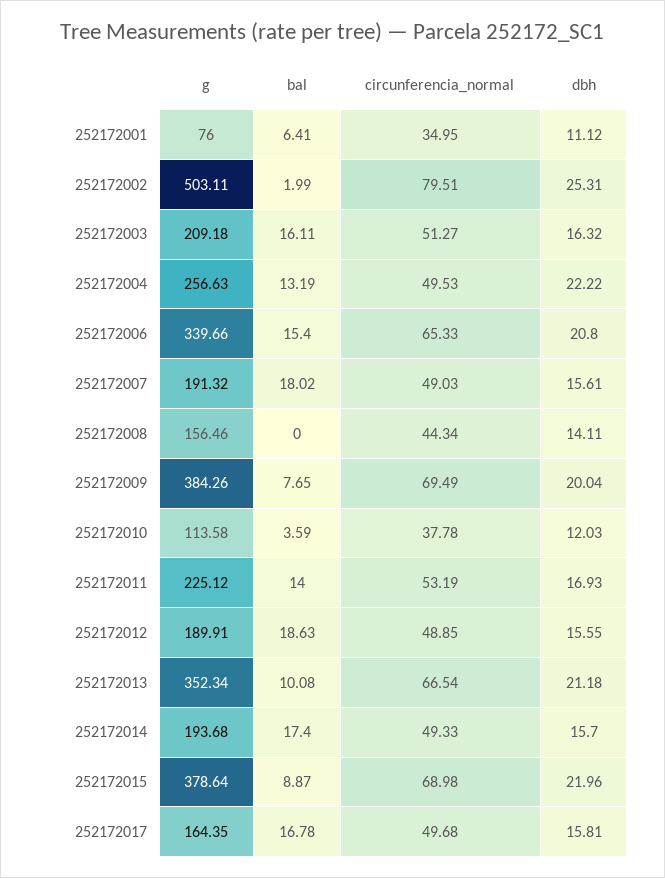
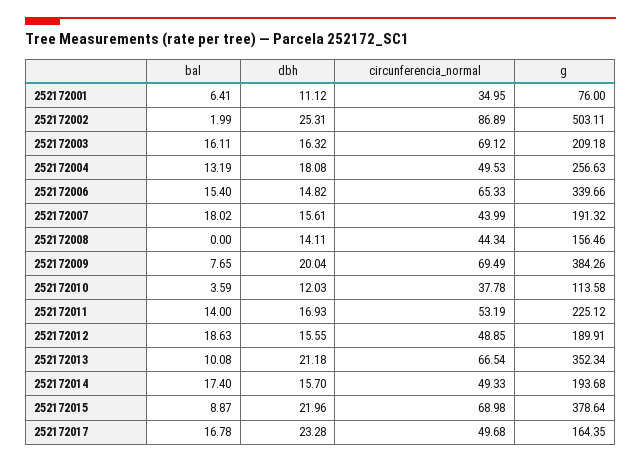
  {
    "g": {
      "252172001": 76,
      "252172002": 503.11,
      "252172003": 209.18,
      "252172004": 256.63,
      "252172006": 339.66,
      "252172007": 191.32,
      "252172008": 156.46,
      "252172009": 384.26,
      "252172010": 113.58,
      "252172011": 225.12,
      "252172012": 189.91,
      "252172013": 352.34,
      "252172014": 193.68,
      "252172015": 378.64,
      "252172017": 164.35
    },
    "bal": {
      "252172001": 6.41,
      "252172002": 1.99,
      "252172003": 16.11,
      "252172004": 13.19,
      "252172006": 15.4,
      "252172007": 18.02,
      "252172008": 0,
      "252172009": 7.65,
      "252172010": 3.59,
      "252172011": 14,
      "252172012": 18.63,
      "252172013": 10.08,
      "252172014": 17.4,
      "252172015": 8.87,
      "252172017": 16.78
    },
    "circunferencia_normal": {
      "252172001": 34.95,
-     "252172002": 79.51,
+     "252172002": 86.89,
-     "252172003": 51.27,
+     "252172003": 69.12,
      "252172004": 49.53,
      "252172006": 65.33,
-     "252172007": 49.03,
+     "252172007": 43.99,
      "252172008": 44.34,
      "252172009": 69.49,
      "252172010": 37.78,
      "252172011": 53.19,
      "252172012": 48.85,
      "252172013": 66.54,
      "252172014": 49.33,
      "252172015": 68.98,
      "252172017": 49.68
    },
    "dbh": {
      "252172001": 11.12,
      "252172002": 25.31,
      "252172003": 16.32,
-     "252172004": 22.22,
+     "252172004": 18.08,
-     "252172006": 20.8,
+     "252172006": 14.82,
      "252172007": 15.61,
      "252172008": 14.11,
      "252172009": 20.04,
      "252172010": 12.03,
      "252172011": 16.93,
      "252172012": 15.55,
      "252172013": 21.18,
      "252172014": 15.7,
      "252172015": 21.96,
-     "252172017": 15.81
+     "252172017": 23.28
    }
  }

